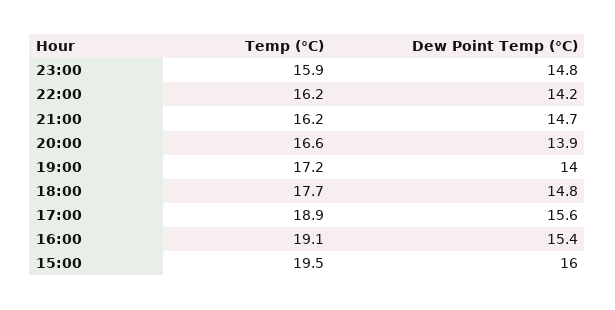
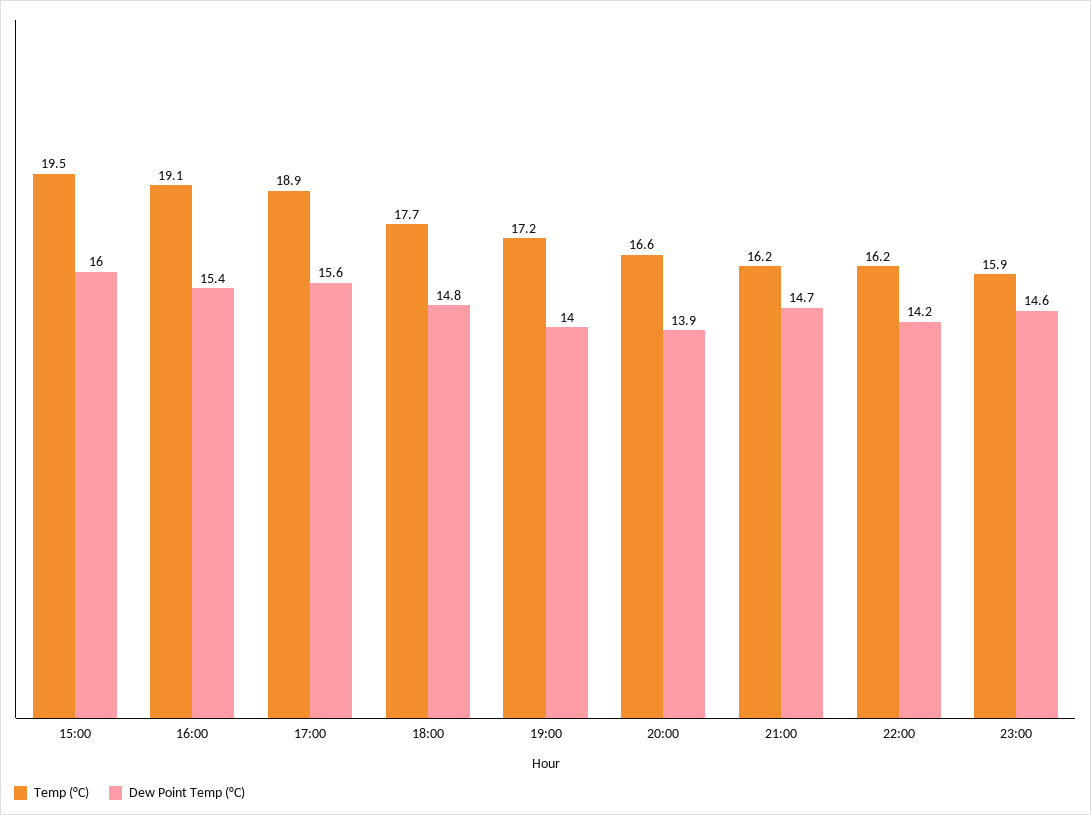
  {
    "Temp (°C)": {
      "23:00": 15.9,
      "22:00": 16.2,
      "21:00": 16.2,
      "20:00": 16.6,
      "19:00": 17.2,
      "18:00": 17.7,
      "17:00": 18.9,
      "16:00": 19.1,
      "15:00": 19.5
    },
    "Dew Point Temp (°C)": {
-     "23:00": 14.8,
+     "23:00": 14.6,
      "22:00": 14.2,
      "21:00": 14.7,
      "20:00": 13.9,
      "19:00": 14,
      "18:00": 14.8,
      "17:00": 15.6,
      "16:00": 15.4,
      "15:00": 16
    }
  }

